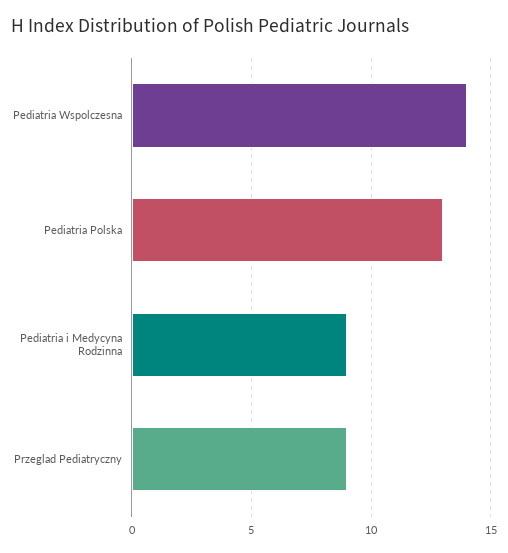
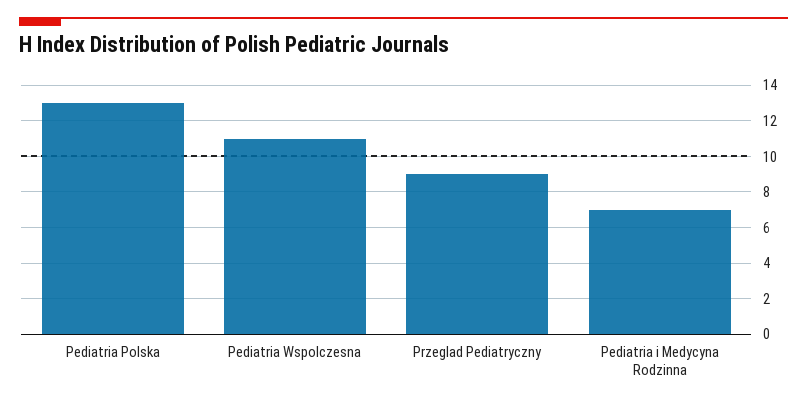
  {
-   "Pediatria Wspolczesna": 14,
+   "Pediatria Wspolczesna": 11,
    "Pediatria Polska": 13,
-   "Pediatria i Medycyna Rodzinna": 9,
+   "Pediatria i Medycyna Rodzinna": 7,
    "Przeglad Pediatryczny": 9
  }

